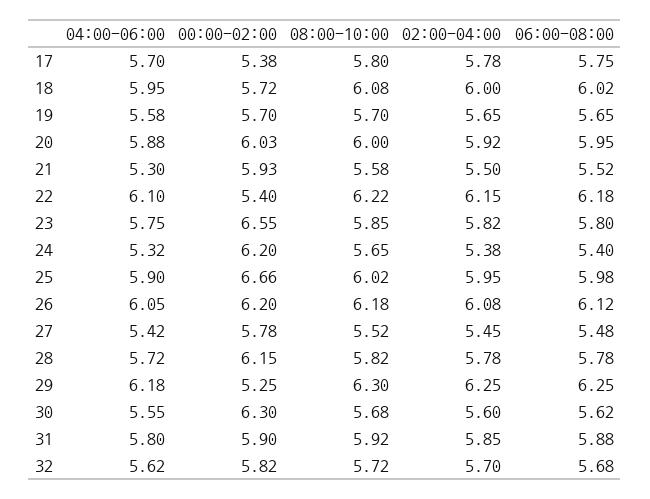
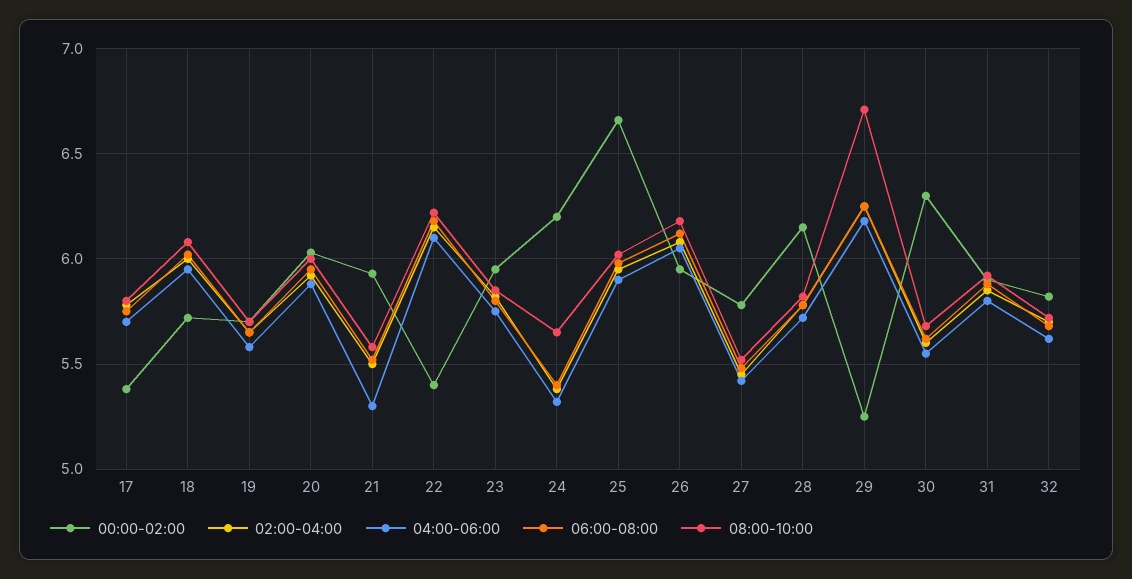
  {
    "04:00-06:00": {
      "17": 5.7,
      "18": 5.95,
      "19": 5.58,
      "20": 5.88,
      "21": 5.3,
      "22": 6.1,
      "23": 5.75,
      "24": 5.32,
      "25": 5.9,
      "26": 6.05,
      "27": 5.42,
      "28": 5.72,
      "29": 6.18,
      "30": 5.55,
      "31": 5.8,
      "32": 5.62
    },
    "00:00-02:00": {
      "17": 5.38,
      "18": 5.72,
      "19": 5.7,
      "20": 6.03,
      "21": 5.93,
      "22": 5.4,
-     "23": 6.55,
+     "23": 5.95,
      "24": 6.2,
      "25": 6.66,
-     "26": 6.2,
+     "26": 5.95,
      "27": 5.78,
      "28": 6.15,
      "29": 5.25,
      "30": 6.3,
      "31": 5.9,
      "32": 5.82
    },
    "08:00-10:00": {
      "17": 5.8,
      "18": 6.08,
      "19": 5.7,
      "20": 6,
      "21": 5.58,
      "22": 6.22,
      "23": 5.85,
      "24": 5.65,
      "25": 6.02,
      "26": 6.18,
      "27": 5.52,
      "28": 5.82,
-     "29": 6.3,
+     "29": 6.7,
      "30": 5.68,
      "31": 5.92,
      "32": 5.72
    },
    "02:00-04:00": {
      "17": 5.78,
      "18": 6,
      "19": 5.65,
      "20": 5.92,
      "21": 5.5,
      "22": 6.15,
      "23": 5.82,
      "24": 5.38,
      "25": 5.95,
      "26": 6.08,
      "27": 5.45,
      "28": 5.78,
      "29": 6.25,
      "30": 5.6,
      "31": 5.85,
      "32": 5.7
    },
    "06:00-08:00": {
      "17": 5.75,
      "18": 6.02,
      "19": 5.65,
      "20": 5.95,
      "21": 5.52,
      "22": 6.18,
      "23": 5.8,
      "24": 5.4,
      "25": 5.98,
      "26": 6.12,
      "27": 5.48,
      "28": 5.78,
      "29": 6.25,
      "30": 5.62,
      "31": 5.88,
      "32": 5.68
    }
  }

